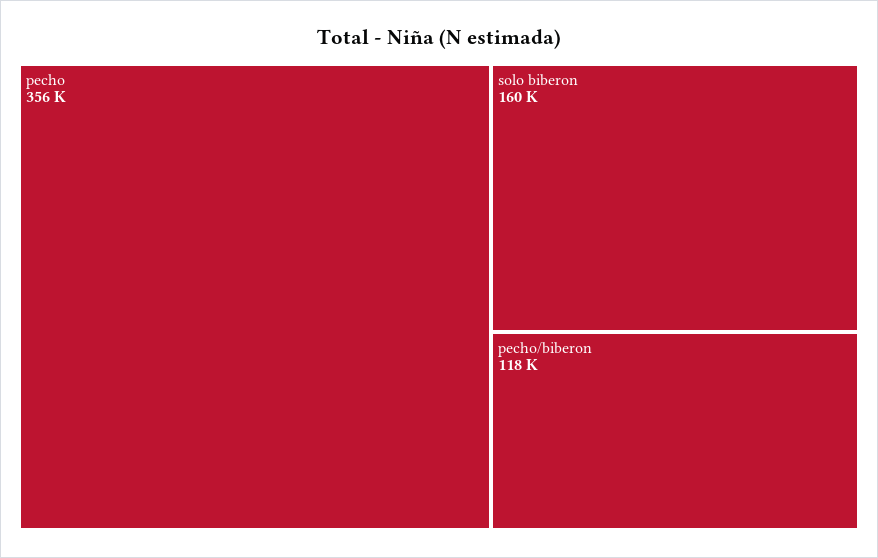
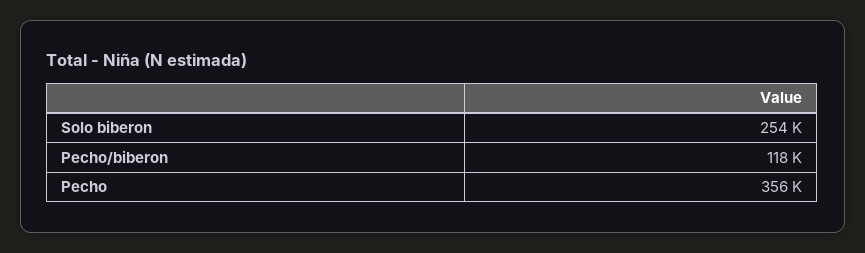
  {
    "pecho": 356000,
-   "solo biberon": 160000,
+   "solo biberon": 254000,
    "pecho/biberon": 118000
  }

